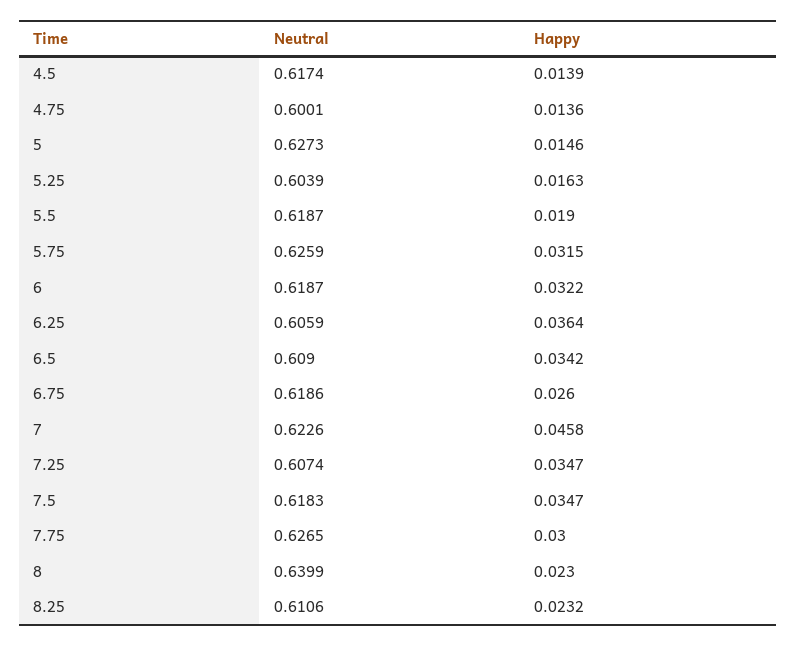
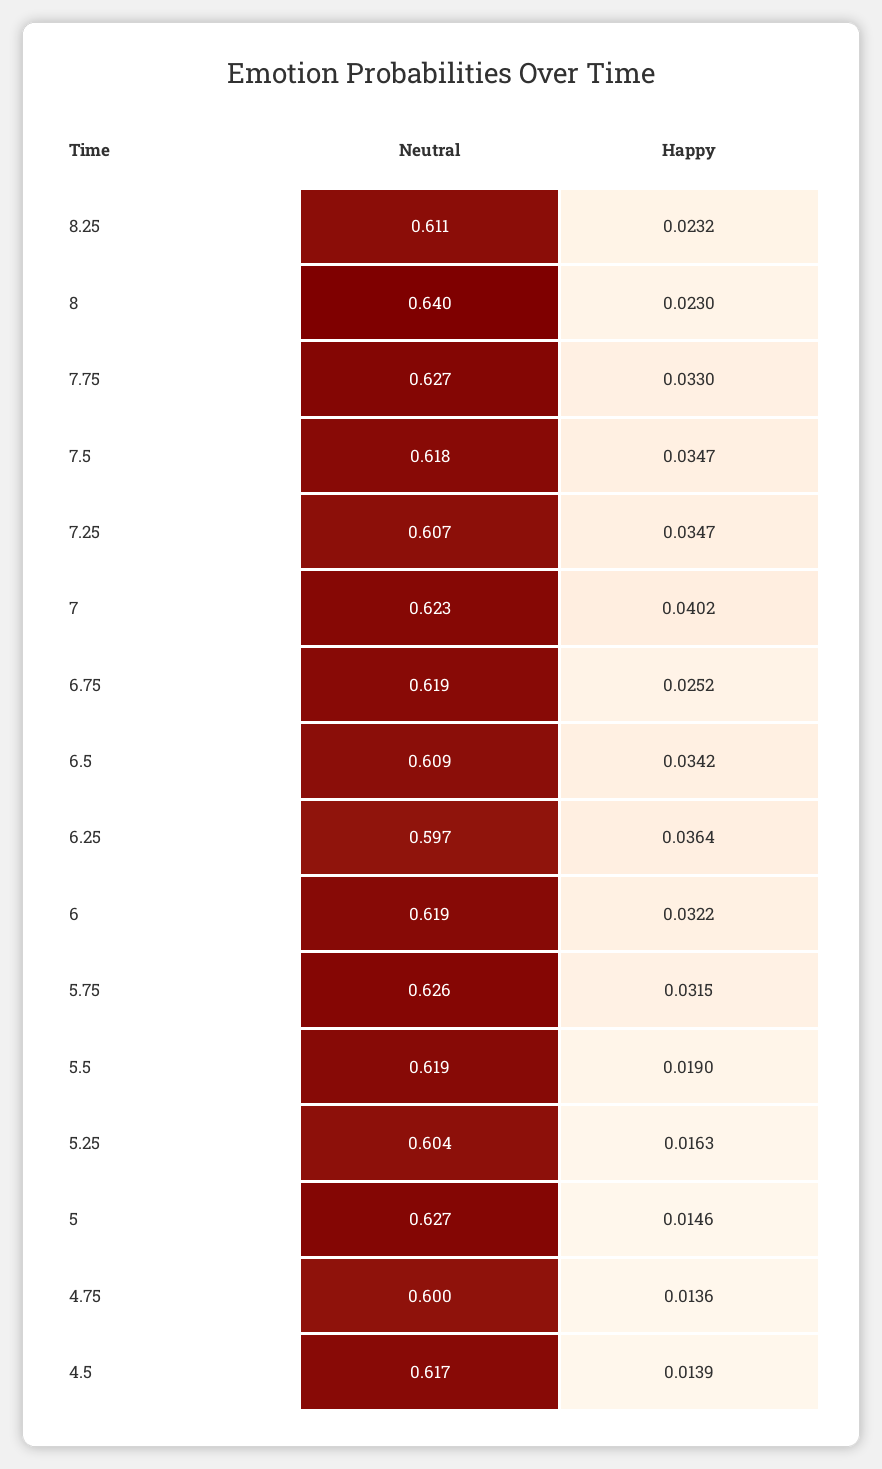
  {
    "Neutral": {
      "4.5": 0.6174,
      "4.75": 0.6001,
      "5": 0.6273,
      "5.25": 0.6039,
      "5.5": 0.6187,
      "5.75": 0.6259,
      "6": 0.6187,
-     "6.25": 0.6059,
+     "6.25": 0.597,
      "6.5": 0.609,
      "6.75": 0.6186,
      "7": 0.6226,
      "7.25": 0.6074,
      "7.5": 0.6183,
      "7.75": 0.6265,
      "8": 0.6399,
      "8.25": 0.6106
    },
    "Happy": {
      "4.5": 0.0139,
      "4.75": 0.0136,
      "5": 0.0146,
      "5.25": 0.0163,
      "5.5": 0.019,
      "5.75": 0.0315,
      "6": 0.0322,
      "6.25": 0.0364,
      "6.5": 0.0342,
-     "6.75": 0.026,
+     "6.75": 0.0252,
-     "7": 0.0458,
+     "7": 0.0402,
      "7.25": 0.0347,
      "7.5": 0.0347,
-     "7.75": 0.03,
+     "7.75": 0.033,
      "8": 0.023,
      "8.25": 0.0232
    }
  }

